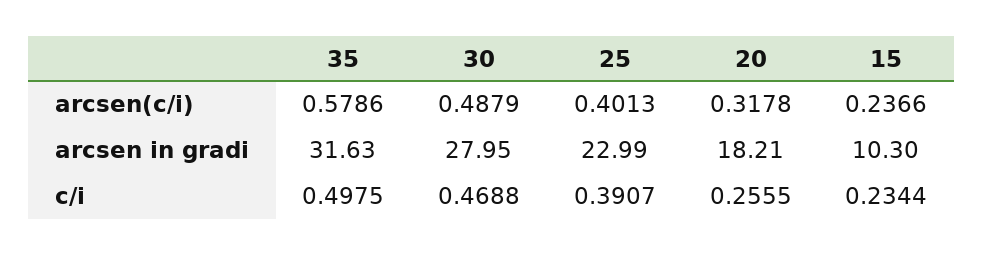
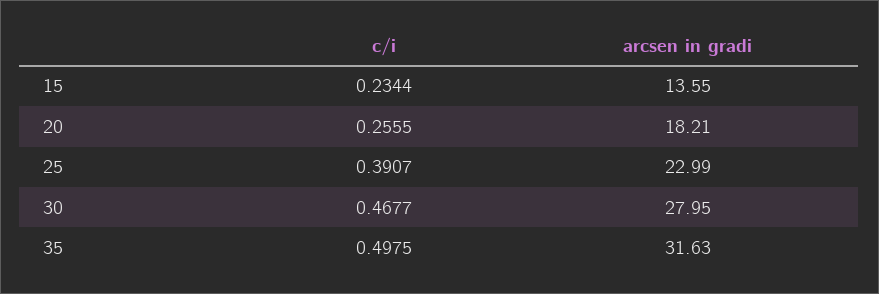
  {
    "35": {
-     "arcsen(c/i)": 0.5786,
      "arcsen in gradi": 31.63,
      "c/i": 0.4975
    },
    "30": {
-     "arcsen(c/i)": 0.4879,
      "arcsen in gradi": 27.95,
-     "c/i": 0.4688
+     "c/i": 0.4677
    },
    "25": {
-     "arcsen(c/i)": 0.4013,
      "arcsen in gradi": 22.99,
      "c/i": 0.3907
    },
    "20": {
-     "arcsen(c/i)": 0.3178,
      "arcsen in gradi": 18.21,
      "c/i": 0.2555
    },
    "15": {
-     "arcsen(c/i)": 0.2366,
-     "arcsen in gradi": 10.3,
+     "arcsen in gradi": 13.55,
      "c/i": 0.2344
    }
  }

